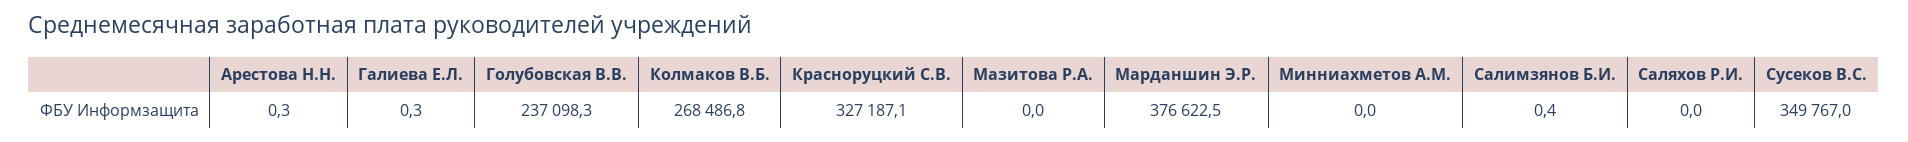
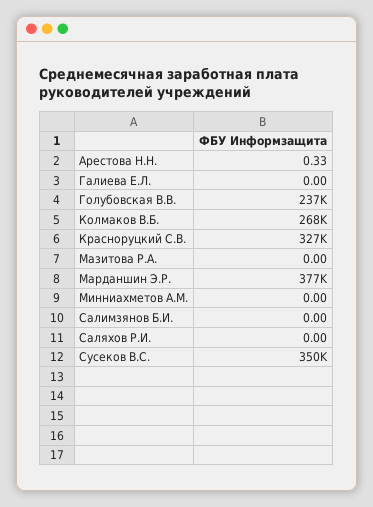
  {
    "Арестова Н.Н.": 0.33,
-   "Галиева Е.Л.": 0.3,
+   "Галиева Е.Л.": 0,
    "Голубовская В.В.": 237098.3,
    "Колмаков В.Б.": 268486.8,
    "Красноруцкий С.В.": 327187.1,
    "Мазитова Р.А.": 0,
    "Марданшин Э.Р.": 376622.5,
    "Минниахметов А.М.": 0,
-   "Салимзянов Б.И.": 0.4,
+   "Салимзянов Б.И.": 0,
    "Саляхов Р.И.": 0,
    "Сусеков В.С.": 349767
  }

